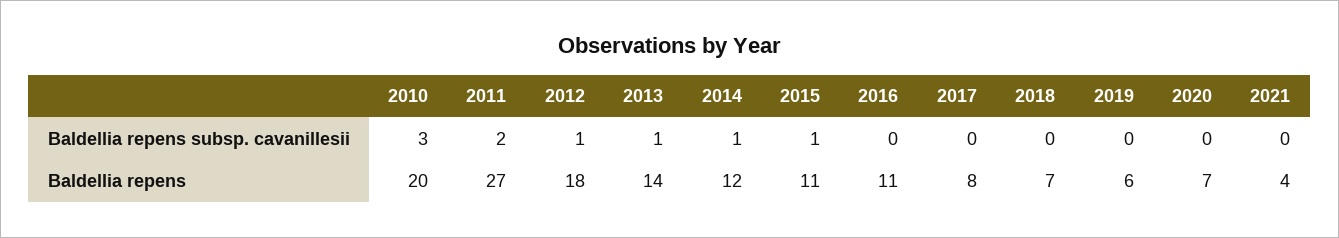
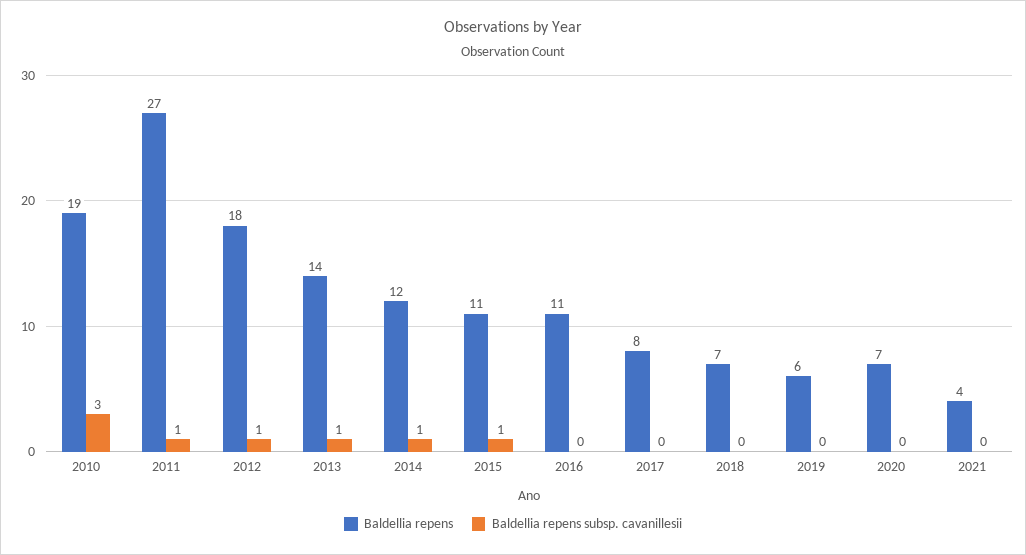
  {
    "Baldellia repens subsp. cavanillesii": {
      "2010": 3,
-     "2011": 2,
+     "2011": 1,
      "2012": 1,
      "2013": 1,
      "2014": 1,
      "2015": 1,
      "2016": 0,
      "2017": 0,
      "2018": 0,
      "2019": 0,
      "2020": 0,
      "2021": 0
    },
    "Baldellia repens": {
-     "2010": 20,
+     "2010": 19,
      "2011": 27,
      "2012": 18,
      "2013": 14,
      "2014": 12,
      "2015": 11,
      "2016": 11,
      "2017": 8,
      "2018": 7,
      "2019": 6,
      "2020": 7,
      "2021": 4
    }
  }

